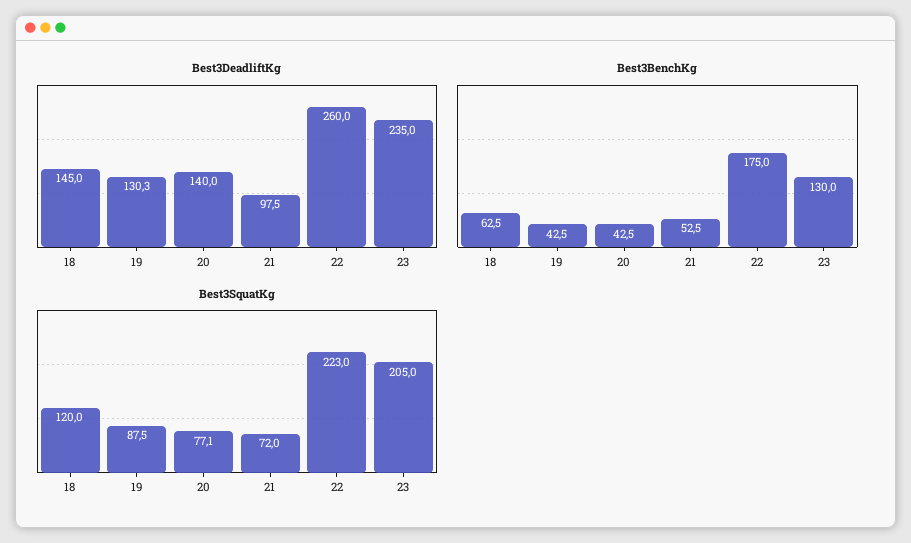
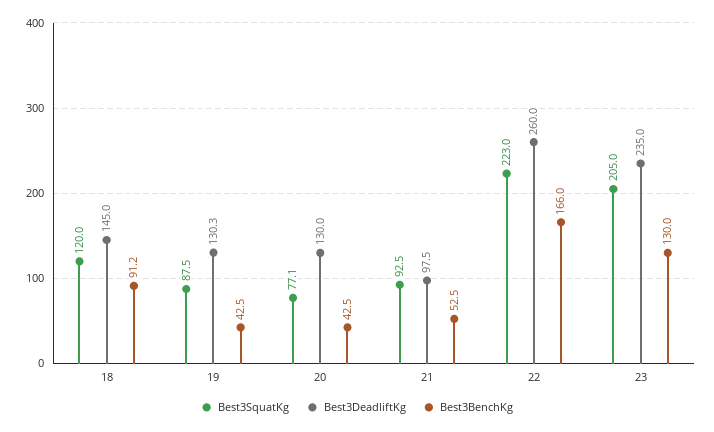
  {
    "Best3DeadliftKg": {
      "18": 145,
      "19": 130.3,
-     "20": 140,
+     "20": 130,
      "21": 97.5,
      "22": 260,
      "23": 235
    },
    "Best3BenchKg": {
-     "18": 62.5,
+     "18": 91.2,
      "19": 42.5,
      "20": 42.5,
      "21": 52.5,
-     "22": 175,
+     "22": 166,
      "23": 130
    },
    "Best3SquatKg": {
      "18": 120,
      "19": 87.5,
      "20": 77.1,
-     "21": 72,
+     "21": 92.5,
      "22": 223,
      "23": 205
    }
  }

